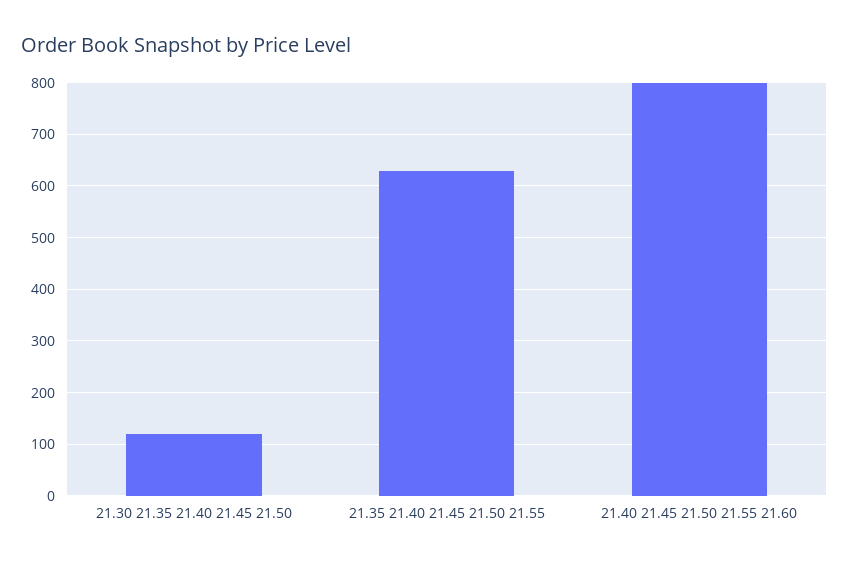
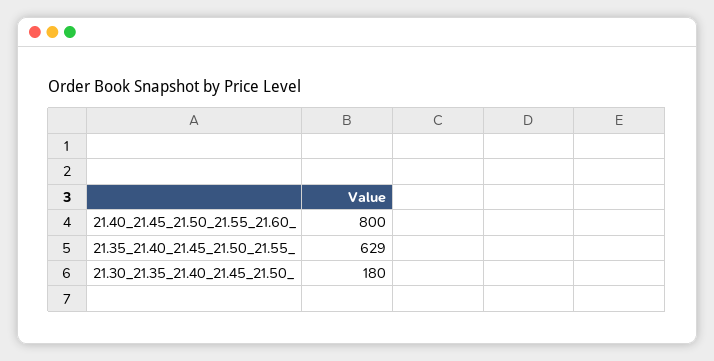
  {
-   "21.30 21.35 21.40 21.45 21.50": 120,
+   "21.30 21.35 21.40 21.45 21.50": 180,
    "21.35 21.40 21.45 21.50 21.55": 629,
    "21.40 21.45 21.50 21.55 21.60": 800
  }

